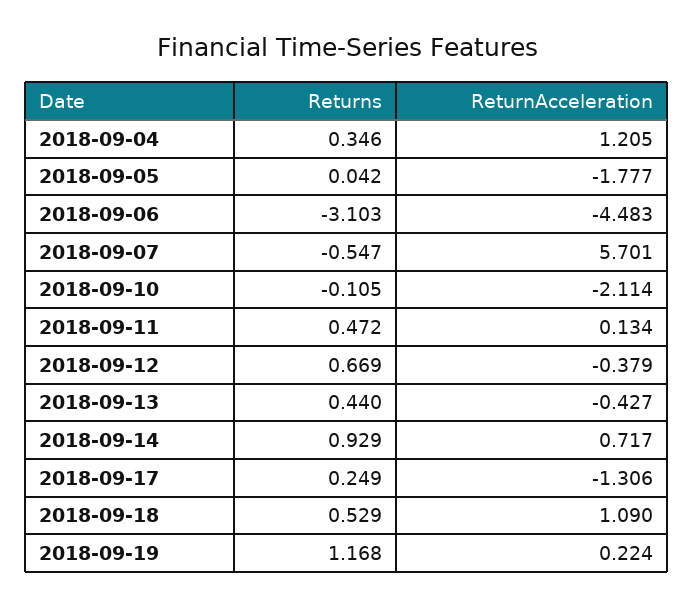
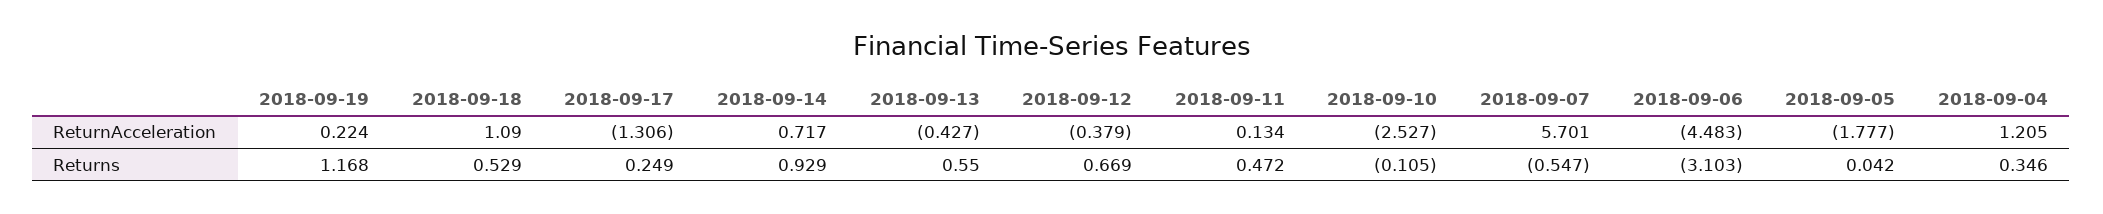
  {
    "Returns": {
      "2018-09-04": 0.346,
      "2018-09-05": 0.042,
      "2018-09-06": -3.103,
      "2018-09-07": -0.547,
      "2018-09-10": -0.105,
      "2018-09-11": 0.472,
      "2018-09-12": 0.669,
-     "2018-09-13": 0.44,
+     "2018-09-13": 0.55,
      "2018-09-14": 0.929,
      "2018-09-17": 0.249,
      "2018-09-18": 0.529,
      "2018-09-19": 1.168
    },
    "ReturnAcceleration": {
      "2018-09-04": 1.205,
      "2018-09-05": -1.777,
      "2018-09-06": -4.483,
      "2018-09-07": 5.701,
-     "2018-09-10": -2.114,
+     "2018-09-10": -2.527,
      "2018-09-11": 0.134,
      "2018-09-12": -0.379,
      "2018-09-13": -0.427,
      "2018-09-14": 0.717,
      "2018-09-17": -1.306,
      "2018-09-18": 1.09,
      "2018-09-19": 0.224
    }
  }

